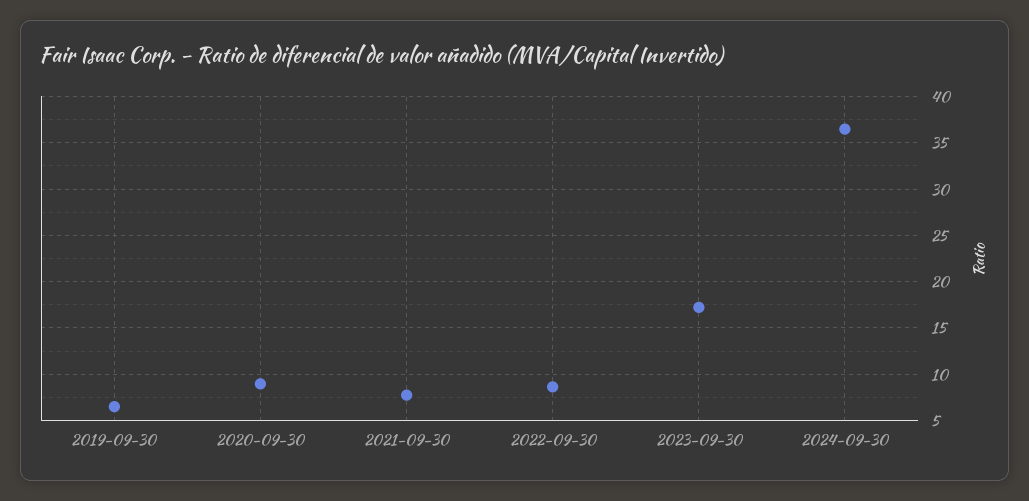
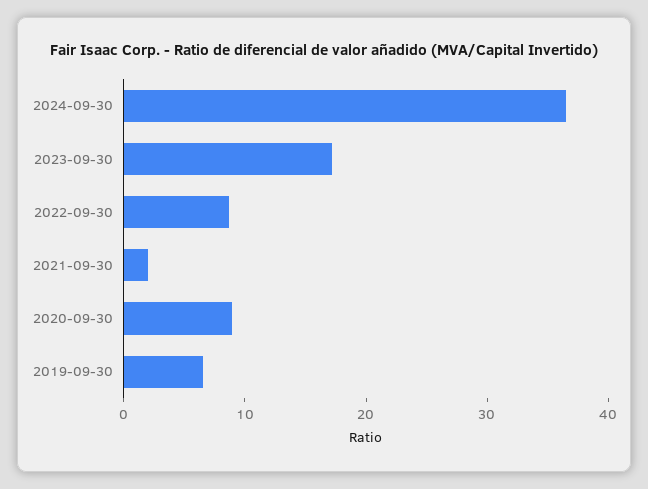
  {
    "2019-09-30": 7,
    "2020-09-30": 9,
-   "2021-09-30": 8,
+   "2021-09-30": 2,
    "2022-09-30": 9,
    "2023-09-30": 17,
    "2024-09-30": 36
  }

